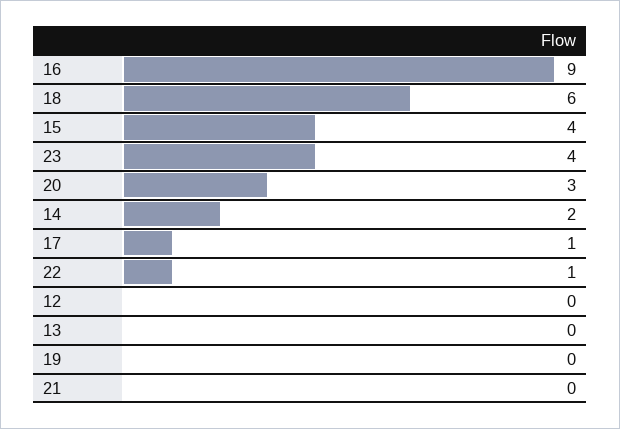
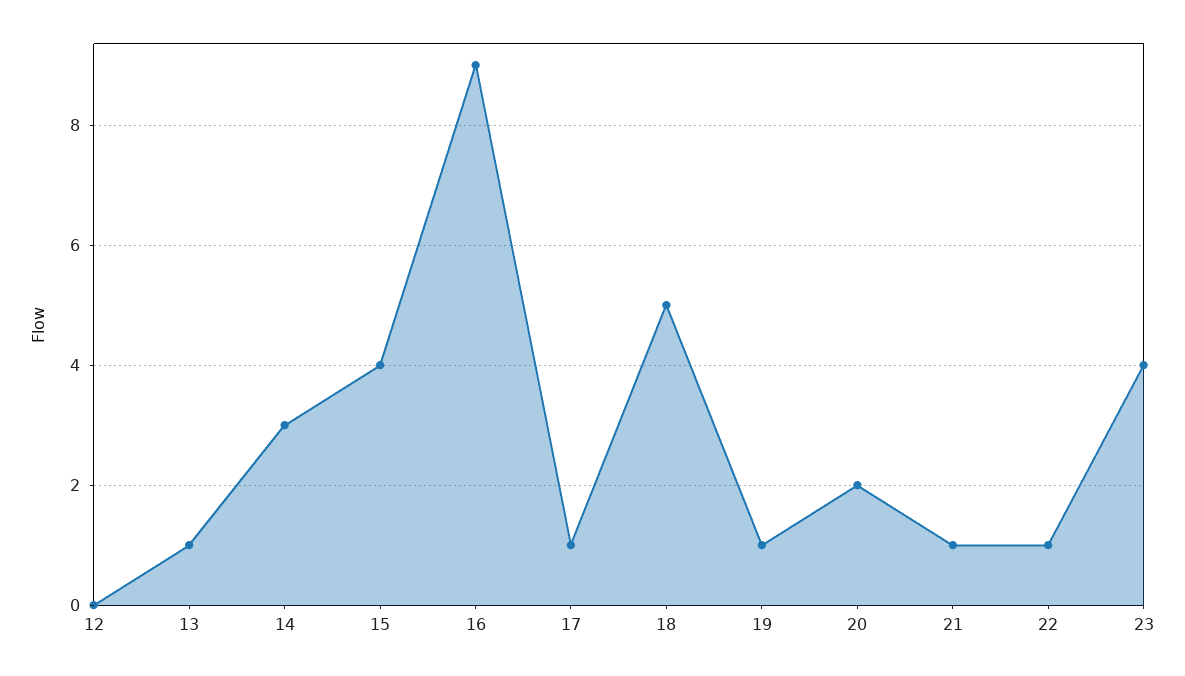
  {
    "16": 9,
-   "18": 6,
+   "18": 5,
    "15": 4,
    "23": 4,
-   "20": 3,
+   "20": 2,
-   "14": 2,
+   "14": 3,
    "17": 1,
    "22": 1,
    "12": 0,
-   "13": 0,
+   "13": 1,
-   "19": 0,
+   "19": 1,
-   "21": 0
+   "21": 1
  }

